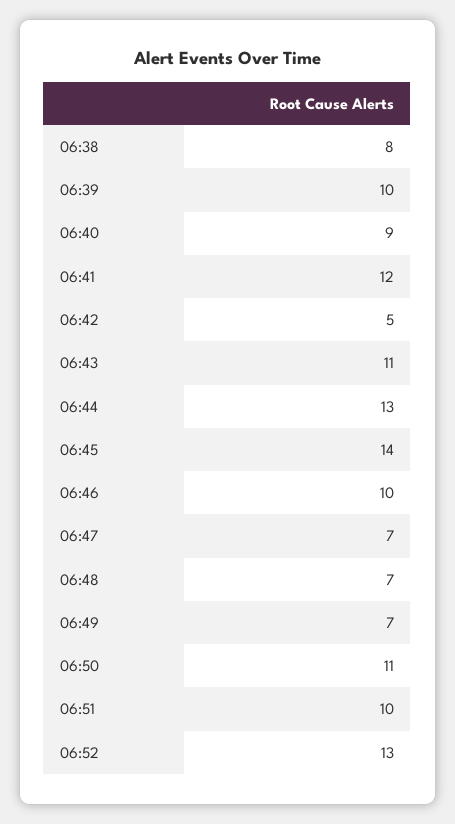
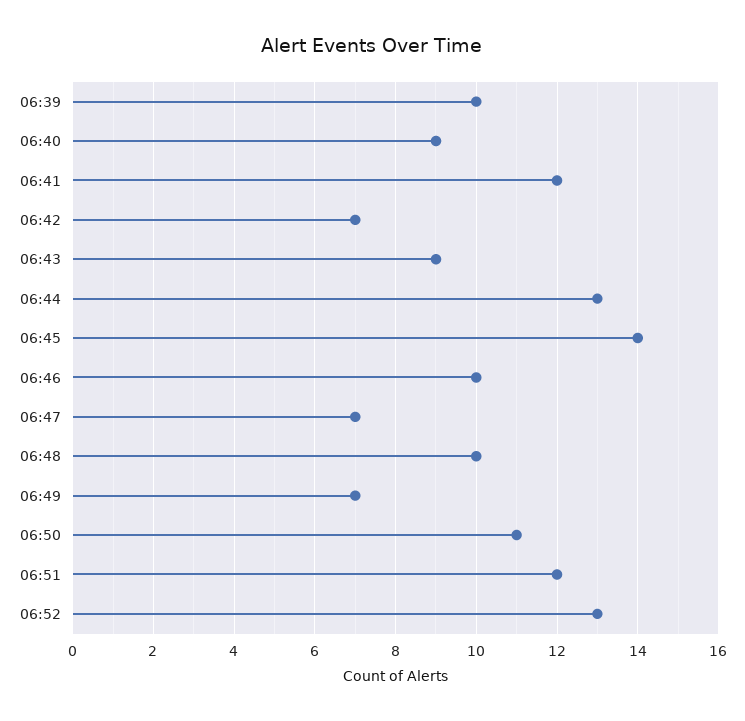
  {
-   "06:38": 8,
    "06:39": 10,
    "06:40": 9,
    "06:41": 12,
-   "06:42": 5,
+   "06:42": 7,
-   "06:43": 11,
+   "06:43": 9,
    "06:44": 13,
    "06:45": 14,
    "06:46": 10,
    "06:47": 7,
-   "06:48": 7,
+   "06:48": 10,
    "06:49": 7,
    "06:50": 11,
-   "06:51": 10,
+   "06:51": 12,
    "06:52": 13
  }

